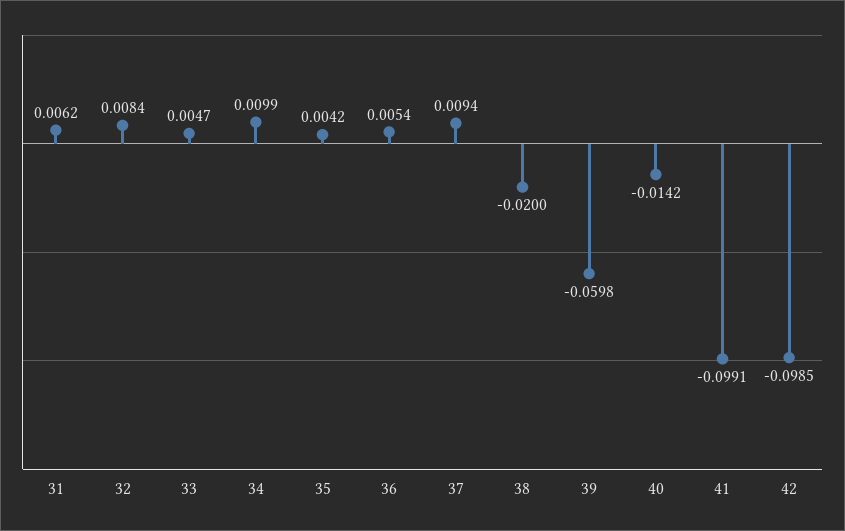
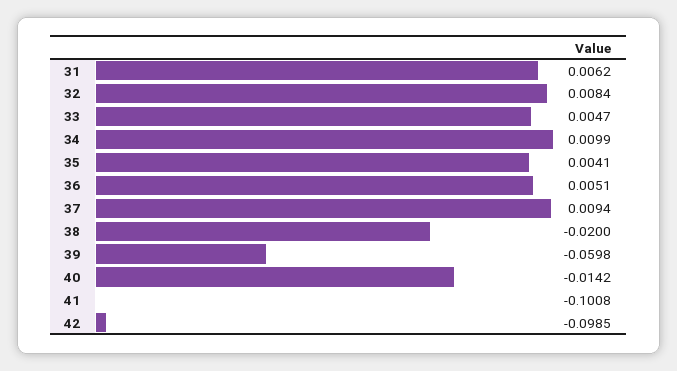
  {
    "31": 0.0062,
    "32": 0.0084,
    "33": 0.0047,
    "34": 0.0099,
-   "35": 0.0042,
+   "35": 0.0041,
-   "36": 0.0054,
+   "36": 0.0051,
    "37": 0.0094,
    "38": -0.02,
    "39": -0.0598,
    "40": -0.0142,
-   "41": -0.0991,
+   "41": -0.1008,
    "42": -0.0985
  }

